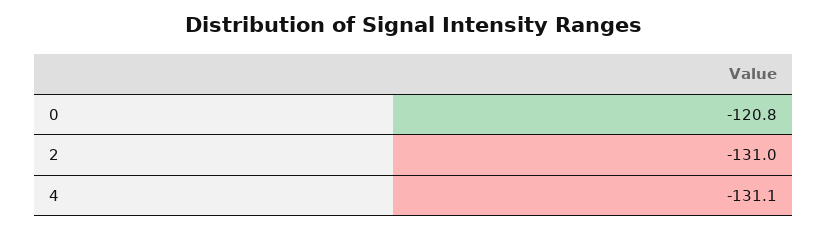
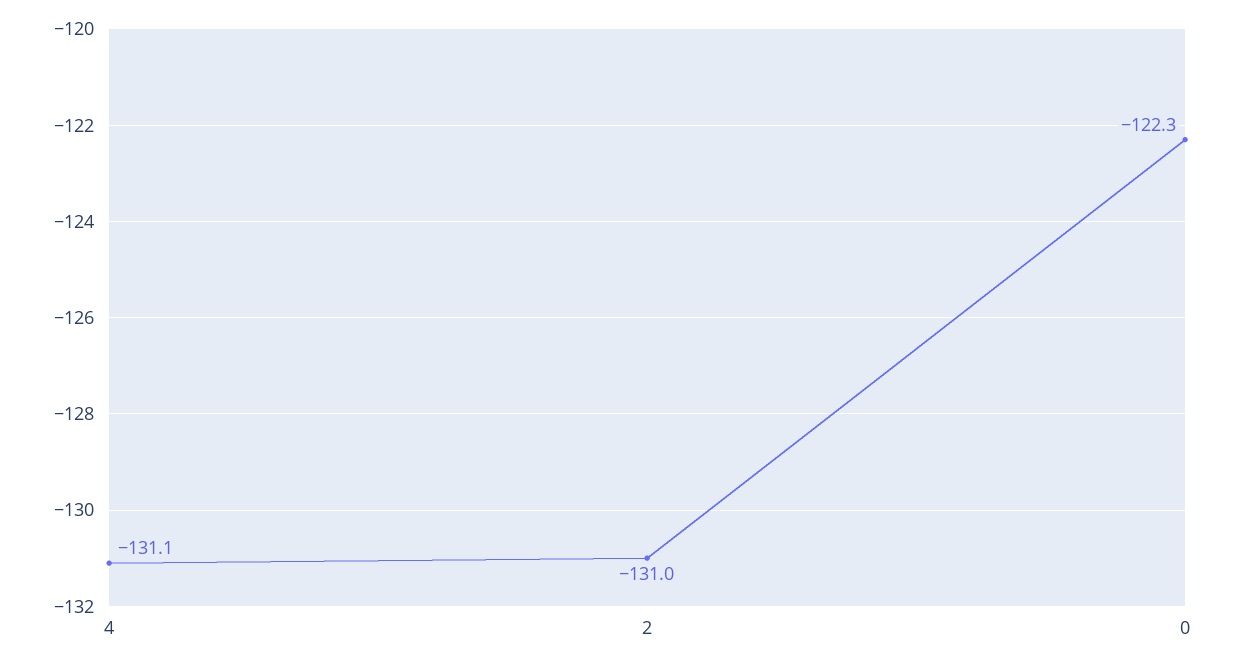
  {
-   "0": -120.8,
+   "0": -122.3,
    "2": -131,
    "4": -131.1
  }

